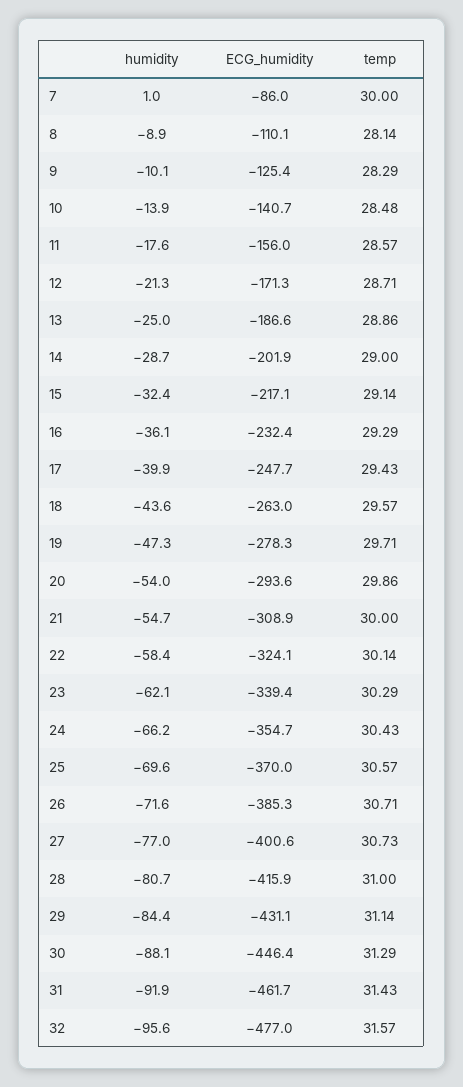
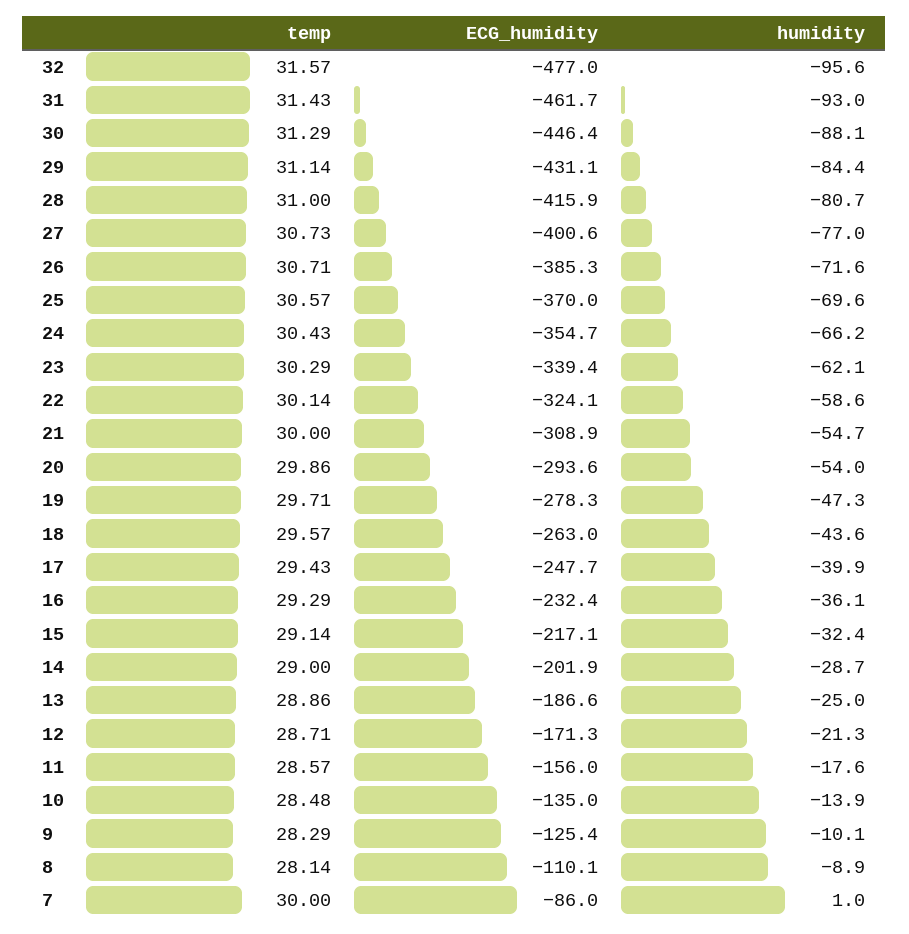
  {
    "humidity": {
      "7": 1,
      "8": -8.9,
      "9": -10.1,
      "10": -13.9,
      "11": -17.6,
      "12": -21.3,
      "13": -25,
      "14": -28.7,
      "15": -32.4,
      "16": -36.1,
      "17": -39.9,
      "18": -43.6,
      "19": -47.3,
      "20": -54,
      "21": -54.7,
-     "22": -58.4,
+     "22": -58.6,
      "23": -62.1,
      "24": -66.2,
      "25": -69.6,
      "26": -71.6,
      "27": -77,
      "28": -80.7,
      "29": -84.4,
      "30": -88.1,
-     "31": -91.9,
+     "31": -93,
      "32": -95.6
    },
    "ECG_humidity": {
      "7": -86,
      "8": -110.1,
      "9": -125.4,
-     "10": -140.7,
+     "10": -135,
      "11": -156,
      "12": -171.3,
      "13": -186.6,
      "14": -201.9,
      "15": -217.1,
      "16": -232.4,
      "17": -247.7,
      "18": -263,
      "19": -278.3,
      "20": -293.6,
      "21": -308.9,
      "22": -324.1,
      "23": -339.4,
      "24": -354.7,
      "25": -370,
      "26": -385.3,
      "27": -400.6,
      "28": -415.9,
      "29": -431.1,
      "30": -446.4,
      "31": -461.7,
      "32": -477
    },
    "temp": {
      "7": 30,
      "8": 28.14,
      "9": 28.29,
      "10": 28.48,
      "11": 28.57,
      "12": 28.71,
      "13": 28.86,
      "14": 29,
      "15": 29.14,
      "16": 29.29,
      "17": 29.43,
      "18": 29.57,
      "19": 29.71,
      "20": 29.86,
      "21": 30,
      "22": 30.14,
      "23": 30.29,
      "24": 30.43,
      "25": 30.57,
      "26": 30.71,
      "27": 30.73,
      "28": 31,
      "29": 31.14,
      "30": 31.29,
      "31": 31.43,
      "32": 31.57
    }
  }

